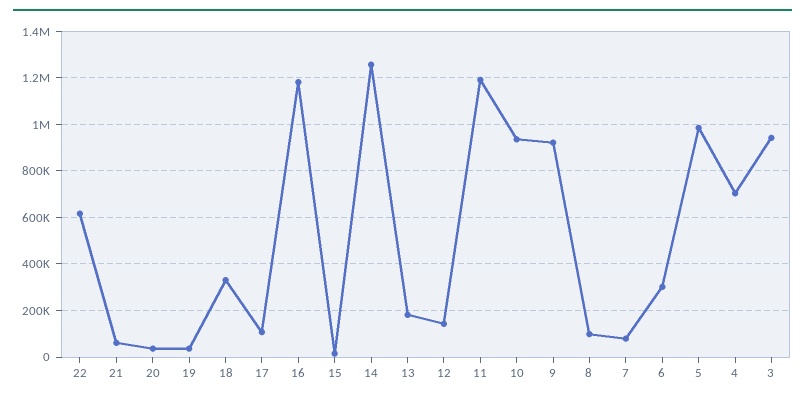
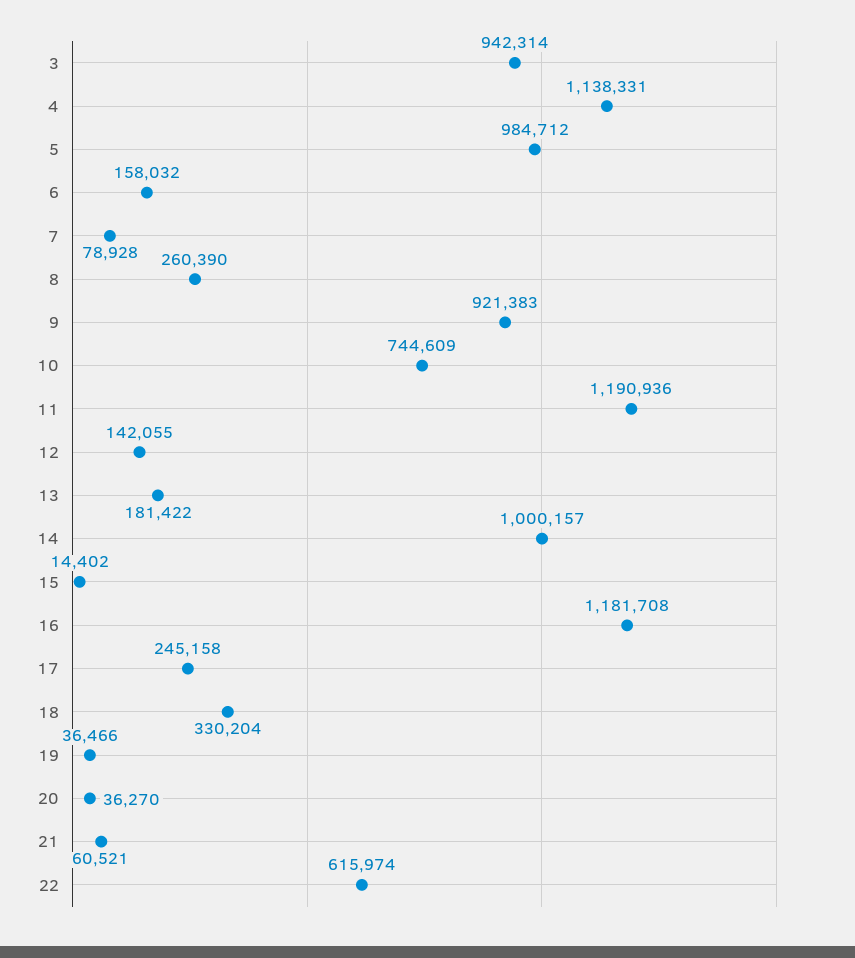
  {
    "22": 615974,
    "21": 60521,
    "20": 36270,
    "19": 36466,
    "18": 330204,
-   "17": 100000,
+   "17": 245158,
    "16": 1181708,
    "15": 14402,
-   "14": 1250000,
+   "14": 1000157,
    "13": 181422,
    "12": 142055,
    "11": 1190936,
-   "10": 950000,
+   "10": 744609,
    "9": 921383,
-   "8": 100000,
+   "8": 260390,
    "7": 78928,
-   "6": 300000,
+   "6": 158032,
    "5": 984712,
-   "4": 700000,
+   "4": 1138331,
    "3": 942314
  }

